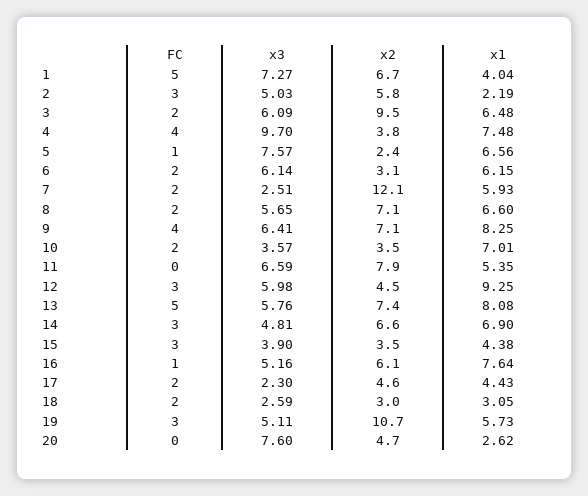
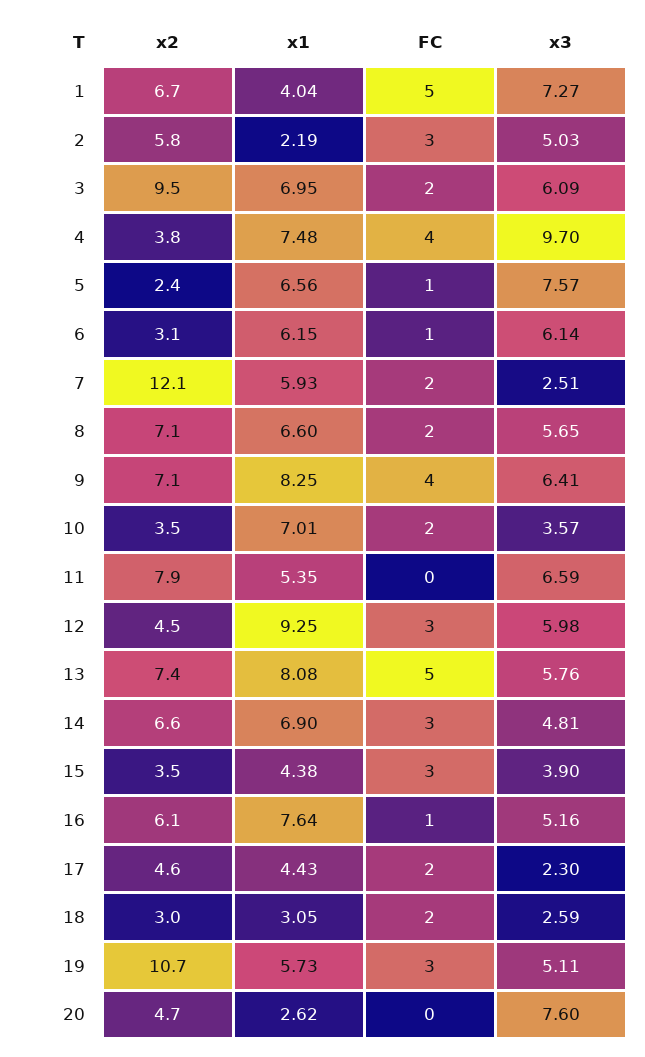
  {
    "FC": {
      "1": 5,
      "2": 3,
      "3": 2,
      "4": 4,
      "5": 1,
-     "6": 2,
+     "6": 1,
      "7": 2,
      "8": 2,
      "9": 4,
      "10": 2,
      "11": 0,
      "12": 3,
      "13": 5,
      "14": 3,
      "15": 3,
      "16": 1,
      "17": 2,
      "18": 2,
      "19": 3,
      "20": 0
    },
    "x3": {
      "1": 7.27,
      "2": 5.03,
      "3": 6.09,
      "4": 9.7,
      "5": 7.57,
      "6": 6.14,
      "7": 2.51,
      "8": 5.65,
      "9": 6.41,
      "10": 3.57,
      "11": 6.59,
      "12": 5.98,
      "13": 5.76,
      "14": 4.81,
      "15": 3.9,
      "16": 5.16,
      "17": 2.3,
      "18": 2.59,
      "19": 5.11,
      "20": 7.6
    },
    "x2": {
      "1": 6.7,
      "2": 5.8,
      "3": 9.5,
      "4": 3.8,
      "5": 2.4,
      "6": 3.1,
      "7": 12.1,
      "8": 7.1,
      "9": 7.1,
      "10": 3.5,
      "11": 7.9,
      "12": 4.5,
      "13": 7.4,
      "14": 6.6,
      "15": 3.5,
      "16": 6.1,
      "17": 4.6,
      "18": 3,
      "19": 10.7,
      "20": 4.7
    },
    "x1": {
      "1": 4.04,
      "2": 2.19,
-     "3": 6.48,
+     "3": 6.95,
      "4": 7.48,
      "5": 6.56,
      "6": 6.15,
      "7": 5.93,
      "8": 6.6,
      "9": 8.25,
      "10": 7.01,
      "11": 5.35,
      "12": 9.25,
      "13": 8.08,
      "14": 6.9,
      "15": 4.38,
      "16": 7.64,
      "17": 4.43,
      "18": 3.05,
      "19": 5.73,
      "20": 2.62
    }
  }

